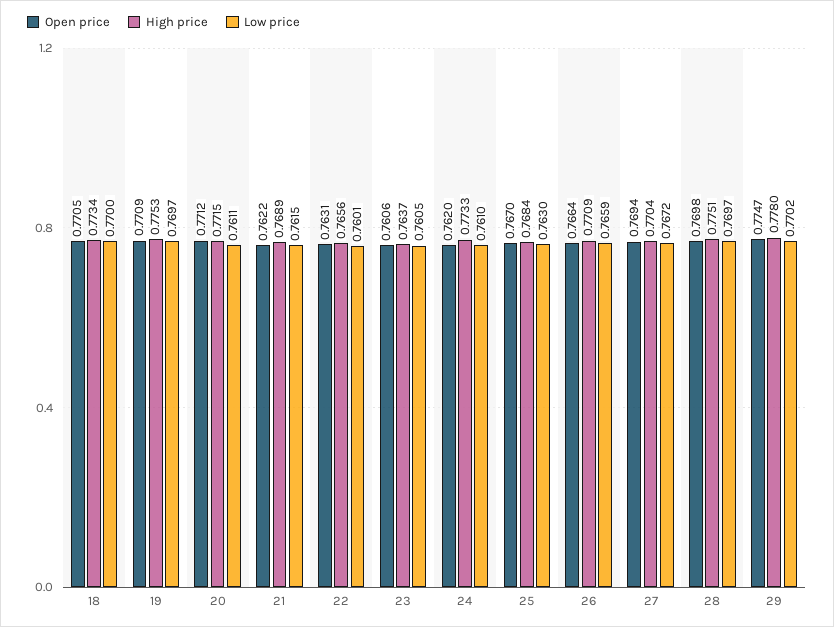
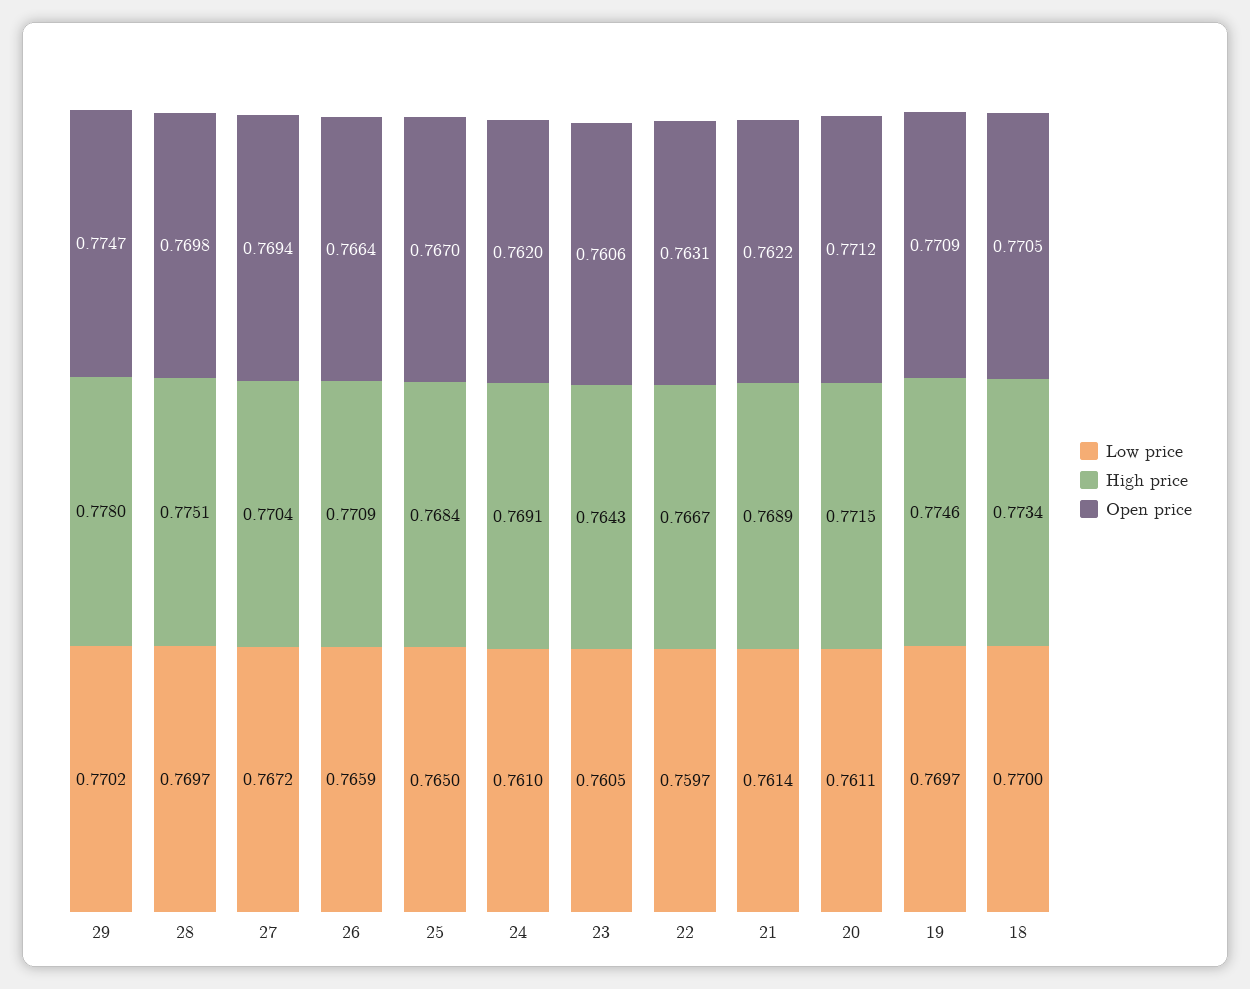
  {
    "Open price": {
      "18": 0.7705,
      "19": 0.7709,
      "20": 0.7712,
      "21": 0.7622,
      "22": 0.7631,
      "23": 0.7606,
      "24": 0.762,
      "25": 0.767,
      "26": 0.7664,
      "27": 0.7694,
      "28": 0.7698,
      "29": 0.7747
    },
    "High price": {
      "18": 0.7734,
-     "19": 0.7753,
+     "19": 0.7746,
      "20": 0.7715,
      "21": 0.7689,
-     "22": 0.7656,
+     "22": 0.7667,
-     "23": 0.7637,
+     "23": 0.7643,
-     "24": 0.7733,
+     "24": 0.7691,
      "25": 0.7684,
      "26": 0.7709,
      "27": 0.7704,
      "28": 0.7751,
      "29": 0.778
    },
    "Low price": {
      "18": 0.77,
      "19": 0.7697,
      "20": 0.7611,
-     "21": 0.7615,
+     "21": 0.7614,
-     "22": 0.7601,
+     "22": 0.7597,
      "23": 0.7605,
      "24": 0.761,
-     "25": 0.763,
+     "25": 0.765,
      "26": 0.7659,
      "27": 0.7672,
      "28": 0.7697,
      "29": 0.7702
    }
  }

